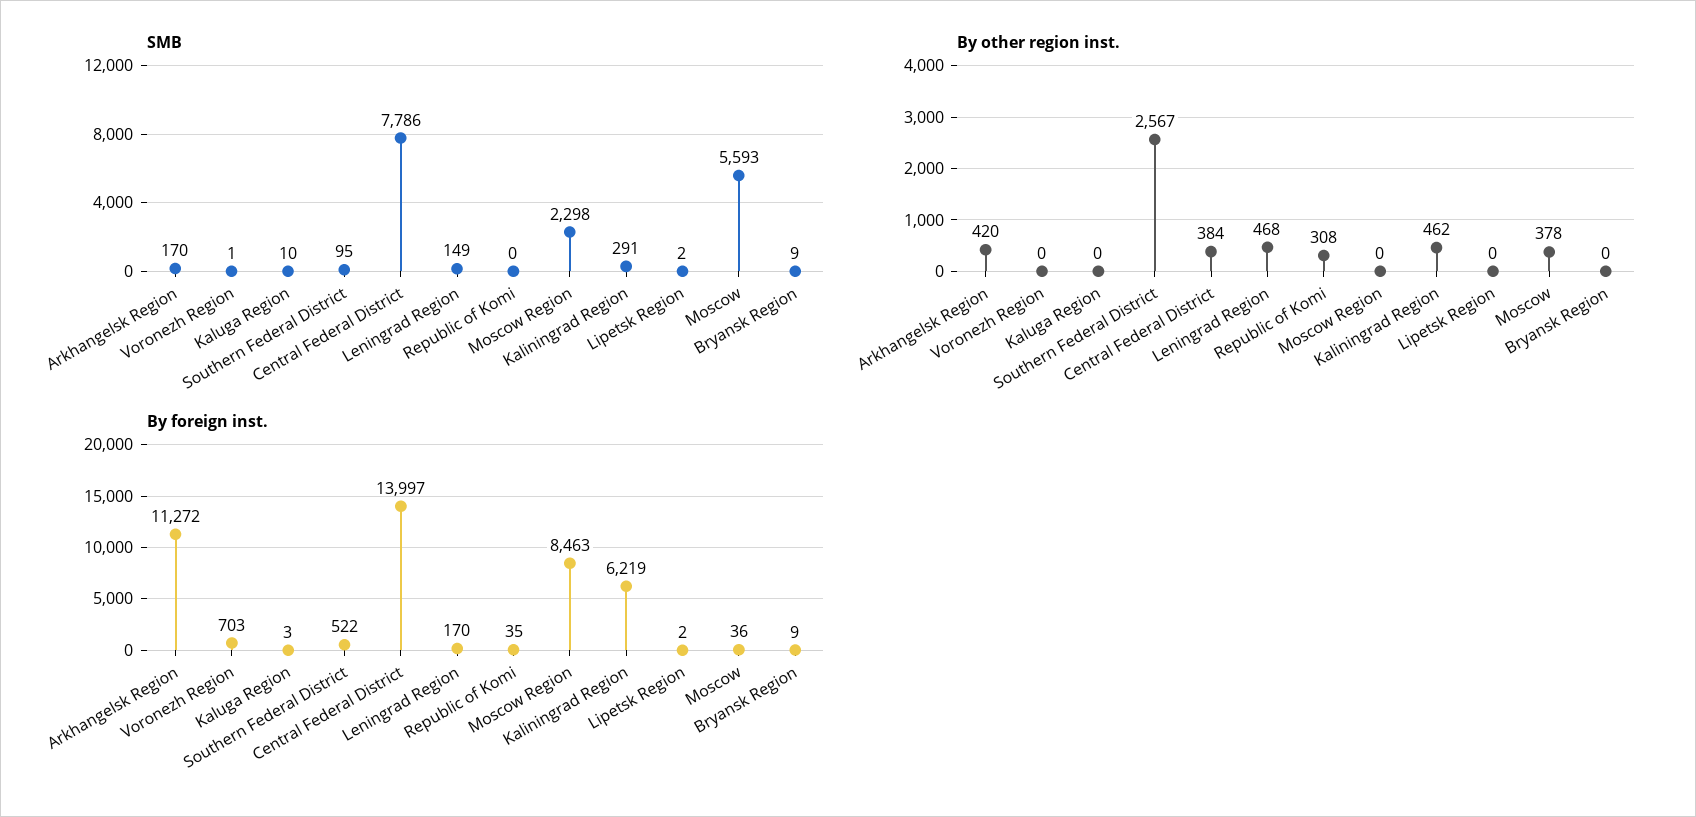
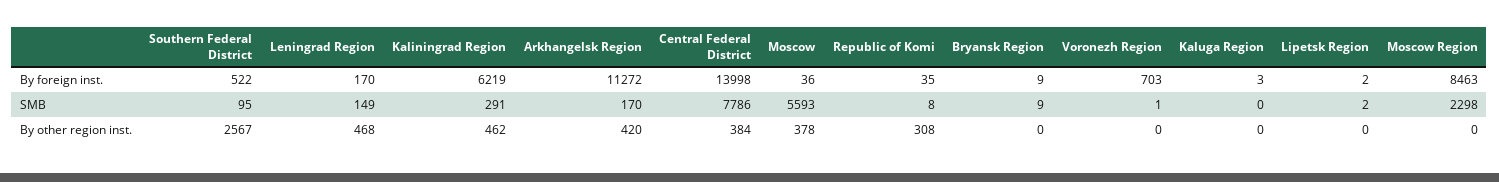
  {
    "SMB": {
      "Arkhangelsk Region": 170,
      "Voronezh Region": 1,
-     "Kaluga Region": 10,
+     "Kaluga Region": 0,
      "Southern Federal District": 95,
      "Central Federal District": 7786,
      "Leningrad Region": 149,
-     "Republic of Komi": 0,
+     "Republic of Komi": 8,
      "Moscow Region": 2298,
      "Kaliningrad Region": 291,
      "Lipetsk Region": 2,
      "Moscow": 5593,
      "Bryansk Region": 9
    },
    "By other region inst.": {
      "Arkhangelsk Region": 420,
      "Voronezh Region": 0,
      "Kaluga Region": 0,
      "Southern Federal District": 2567,
      "Central Federal District": 384,
      "Leningrad Region": 468,
      "Republic of Komi": 308,
      "Moscow Region": 0,
      "Kaliningrad Region": 462,
      "Lipetsk Region": 0,
      "Moscow": 378,
      "Bryansk Region": 0
    },
    "By foreign inst.": {
      "Arkhangelsk Region": 11272,
      "Voronezh Region": 703,
      "Kaluga Region": 3,
      "Southern Federal District": 522,
-     "Central Federal District": 13997,
+     "Central Federal District": 13998,
      "Leningrad Region": 170,
      "Republic of Komi": 35,
      "Moscow Region": 8463,
      "Kaliningrad Region": 6219,
      "Lipetsk Region": 2,
      "Moscow": 36,
      "Bryansk Region": 9
    }
  }

